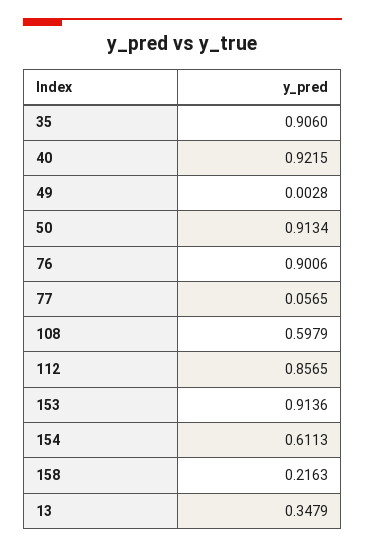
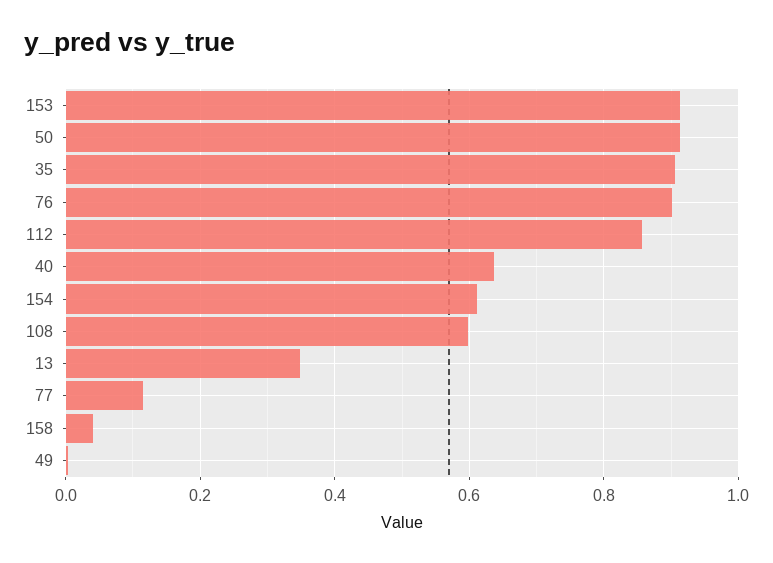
  {
    "35": 0.906,
-   "40": 0.9215,
+   "40": 0.64,
    "49": 0.0028,
    "50": 0.9134,
    "76": 0.9006,
-   "77": 0.0565,
+   "77": 0.12,
    "108": 0.5979,
    "112": 0.8565,
    "153": 0.9136,
    "154": 0.6113,
-   "158": 0.2163,
+   "158": 0.04,
    "13": 0.3479
  }

